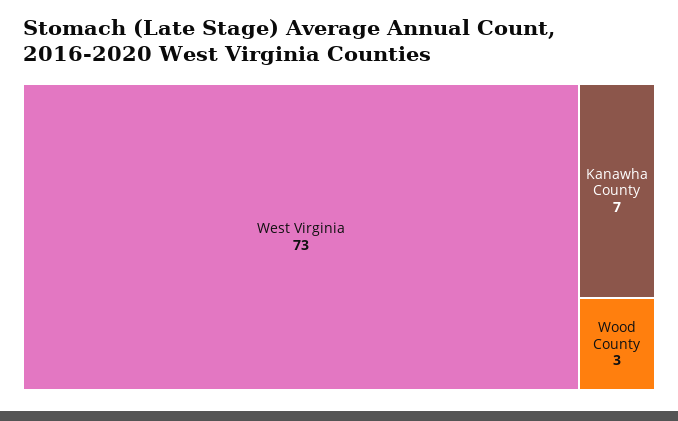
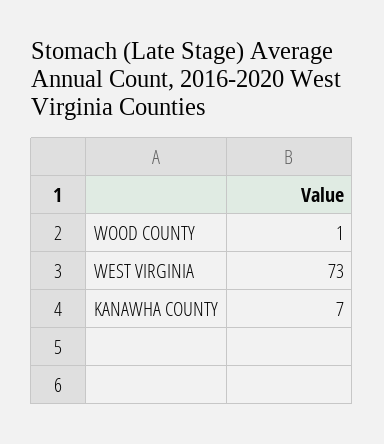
  {
    "West Virginia": 73,
    "Kanawha County": 7,
-   "Wood County": 3
+   "Wood County": 1
  }

